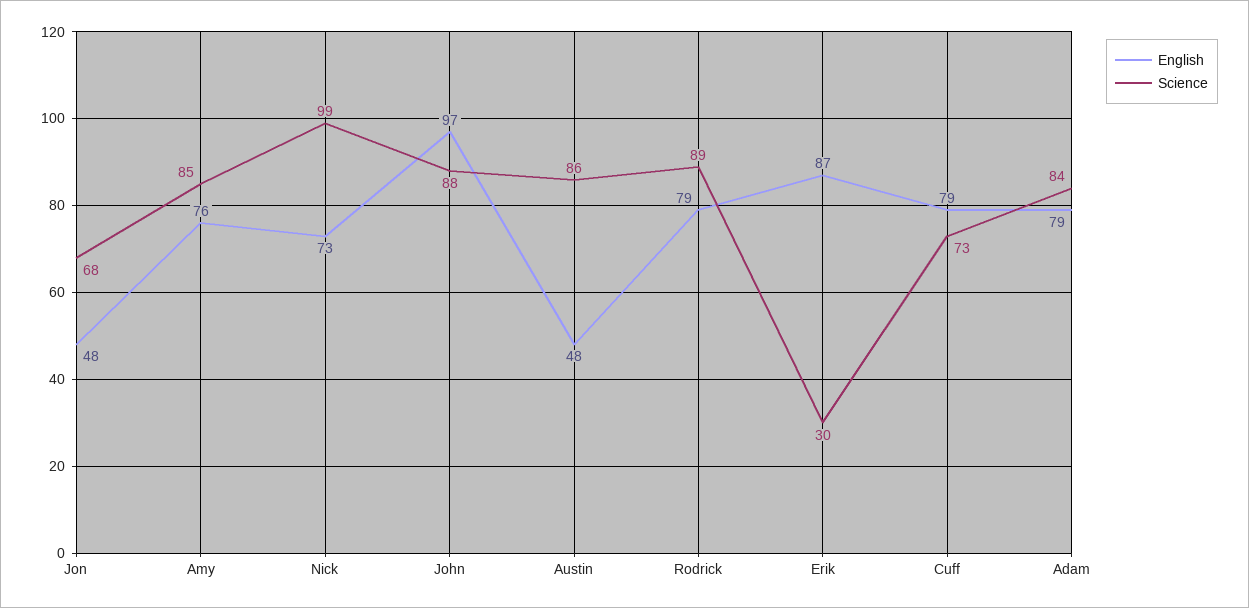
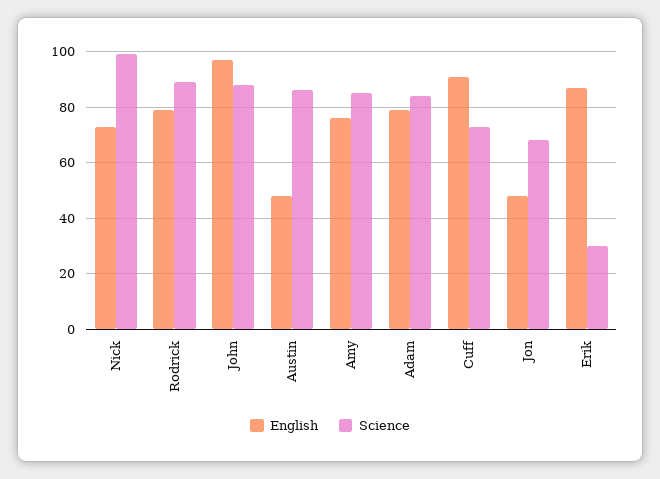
  {
    "English": {
      "Jon": 48,
      "Amy": 76,
      "Nick": 73,
      "John": 97,
      "Austin": 48,
      "Rodrick": 79,
      "Erik": 87,
-     "Cuff": 79,
+     "Cuff": 90,
      "Adam": 79
    },
    "Science": {
      "Jon": 68,
      "Amy": 85,
      "Nick": 99,
      "John": 88,
      "Austin": 86,
      "Rodrick": 89,
      "Erik": 30,
      "Cuff": 73,
      "Adam": 84
    }
  }

